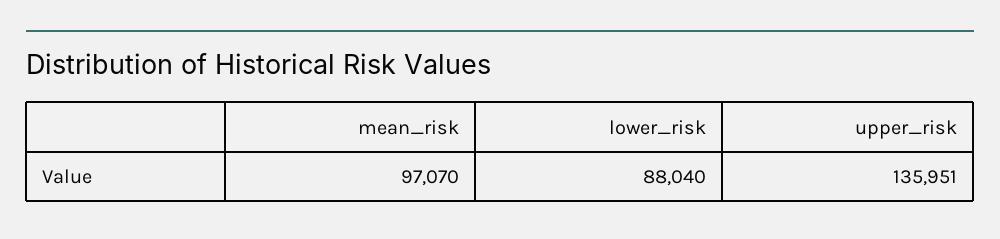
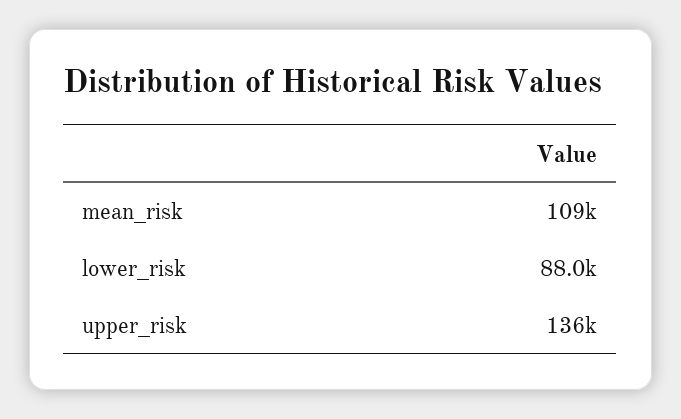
  {
-   "mean_risk": 97070,
+   "mean_risk": 109000,
    "lower_risk": 88040,
    "upper_risk": 135951
  }

